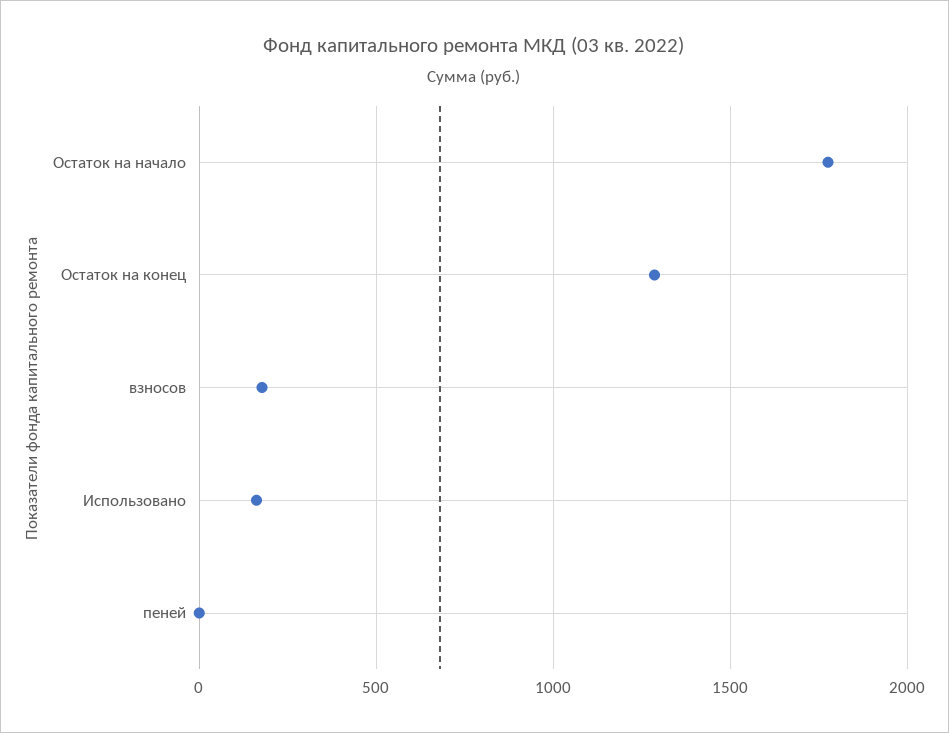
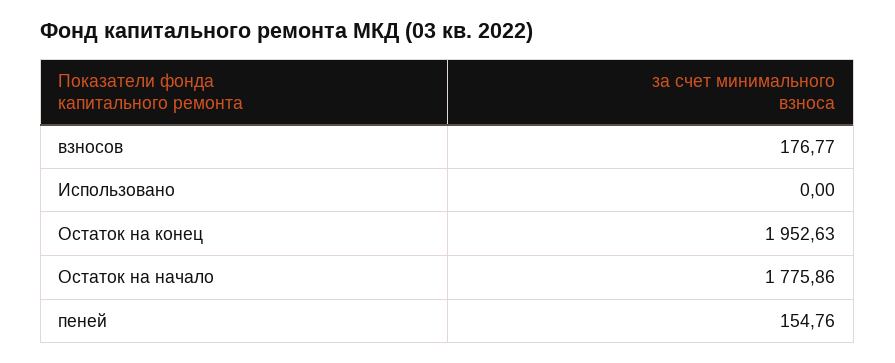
  {
    "Остаток на начало": 1775.86,
-   "Остаток на конец": 1300,
+   "Остаток на конец": 1952.63,
    "взносов": 176.77,
-   "Использовано": 150,
+   "Использовано": 0,
-   "пеней": 0
+   "пеней": 154.76
  }

